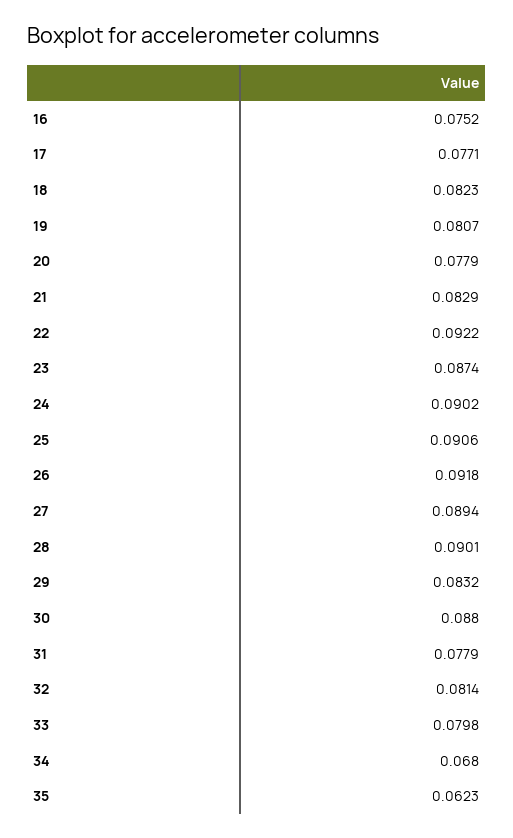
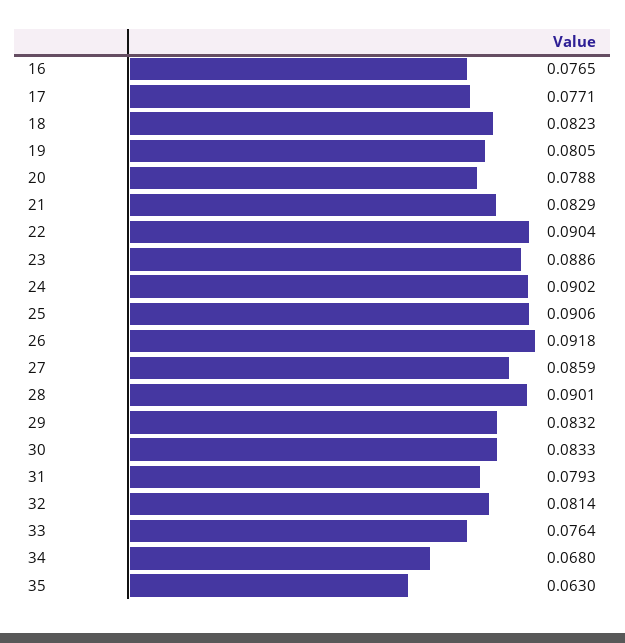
  {
-   "16": 0.0752,
+   "16": 0.0765,
    "17": 0.0771,
    "18": 0.0823,
-   "19": 0.0807,
+   "19": 0.0805,
-   "20": 0.0779,
+   "20": 0.0788,
    "21": 0.0829,
-   "22": 0.0922,
+   "22": 0.0904,
-   "23": 0.0874,
+   "23": 0.0886,
    "24": 0.0902,
    "25": 0.0906,
    "26": 0.0918,
-   "27": 0.0894,
+   "27": 0.0859,
    "28": 0.0901,
    "29": 0.0832,
-   "30": 0.088,
+   "30": 0.0833,
-   "31": 0.0779,
+   "31": 0.0793,
    "32": 0.0814,
-   "33": 0.0798,
+   "33": 0.0764,
    "34": 0.068,
-   "35": 0.0623
+   "35": 0.063
  }

